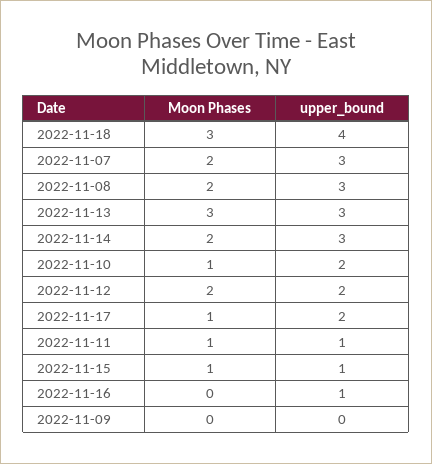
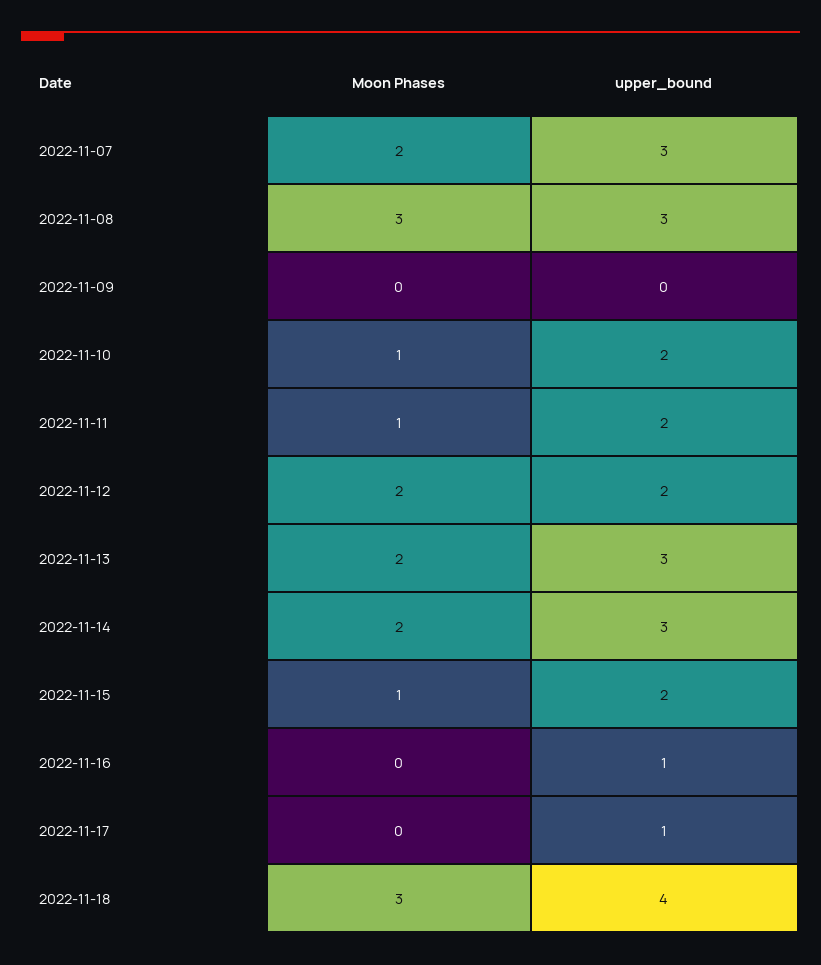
  {
    "Moon Phases": {
      "2022-11-18": 3,
      "2022-11-07": 2,
-     "2022-11-08": 2,
+     "2022-11-08": 3,
-     "2022-11-13": 3,
+     "2022-11-13": 2,
      "2022-11-14": 2,
      "2022-11-10": 1,
      "2022-11-12": 2,
-     "2022-11-17": 1,
+     "2022-11-17": 0,
      "2022-11-11": 1,
      "2022-11-15": 1,
      "2022-11-16": 0,
      "2022-11-09": 0
    },
    "upper_bound": {
      "2022-11-18": 4,
      "2022-11-07": 3,
      "2022-11-08": 3,
      "2022-11-13": 3,
      "2022-11-14": 3,
      "2022-11-10": 2,
      "2022-11-12": 2,
-     "2022-11-17": 2,
+     "2022-11-17": 1,
-     "2022-11-11": 1,
+     "2022-11-11": 2,
-     "2022-11-15": 1,
+     "2022-11-15": 2,
      "2022-11-16": 1,
      "2022-11-09": 0
    }
  }

